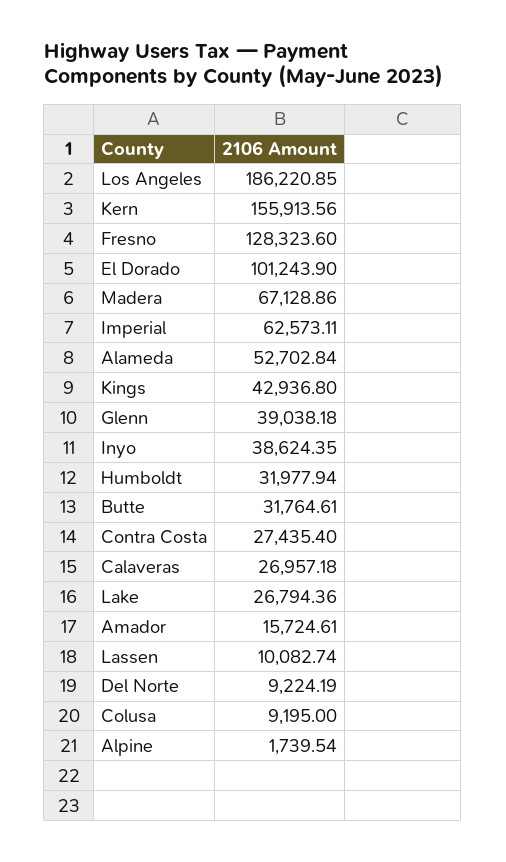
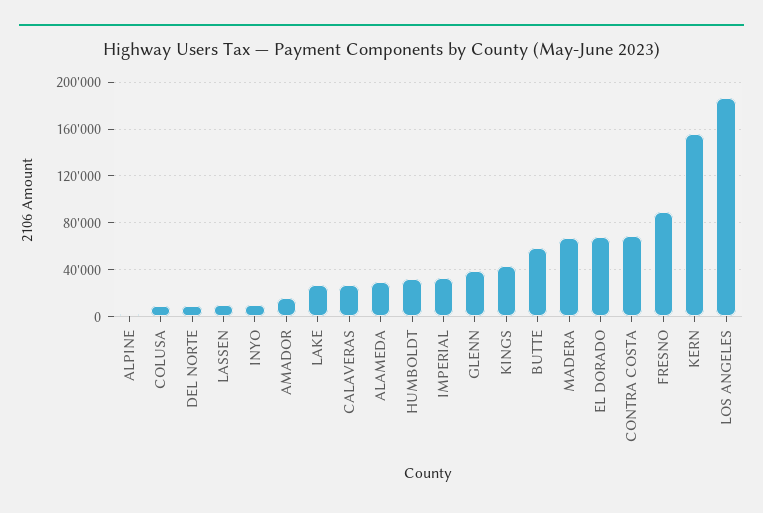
  {
    "Los Angeles": 186220.85,
    "Kern": 155913.56,
-   "Fresno": 128323.6,
+   "Fresno": 90000,
-   "El Dorado": 101243.9,
+   "El Dorado": 70000,
    "Madera": 67128.86,
-   "Imperial": 62573.11,
+   "Imperial": 30000,
-   "Alameda": 52702.84,
+   "Alameda": 30000,
    "Kings": 42936.8,
    "Glenn": 39038.18,
-   "Inyo": 38624.35,
+   "Inyo": 10000,
    "Humboldt": 31977.94,
-   "Butte": 31764.61,
+   "Butte": 60000,
-   "Contra Costa": 27435.4,
+   "Contra Costa": 70000,
    "Calaveras": 26957.18,
    "Lake": 26794.36,
    "Amador": 15724.61,
    "Lassen": 10082.74,
    "Del Norte": 9224.19,
    "Colusa": 9195,
    "Alpine": 1739.54
  }

